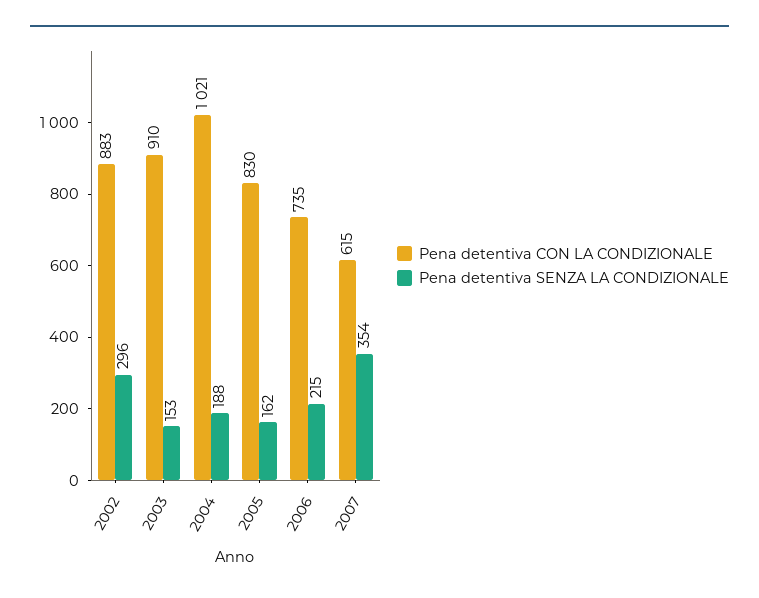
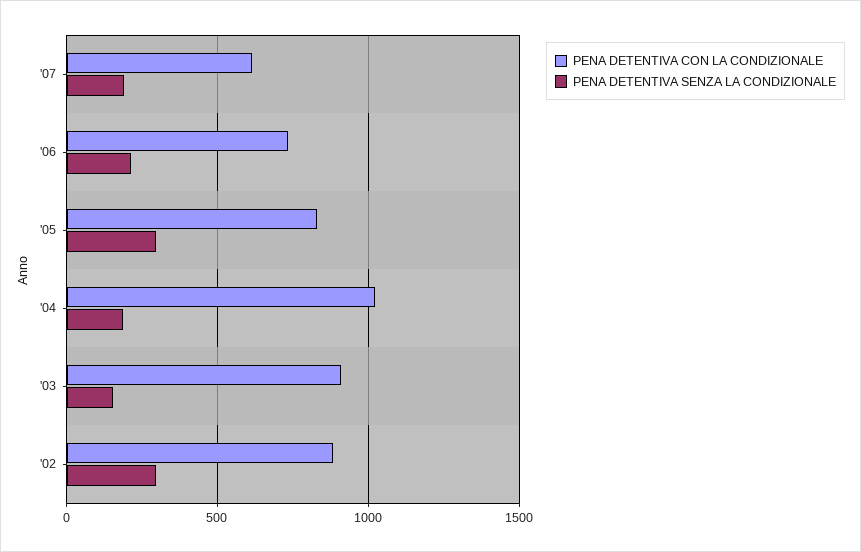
  {
    "Pena detentiva CON LA CONDIZIONALE": {
      "2002": 883,
      "2003": 910,
      "2004": 1021,
      "2005": 830,
      "2006": 735,
      "2007": 615
    },
    "Pena detentiva SENZA LA CONDIZIONALE": {
      "2002": 296,
      "2003": 153,
      "2004": 188,
-     "2005": 162,
+     "2005": 300,
      "2006": 215,
-     "2007": 354
+     "2007": 200
    }
  }

